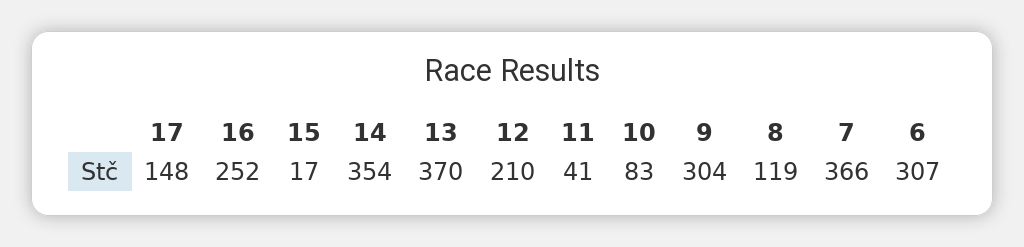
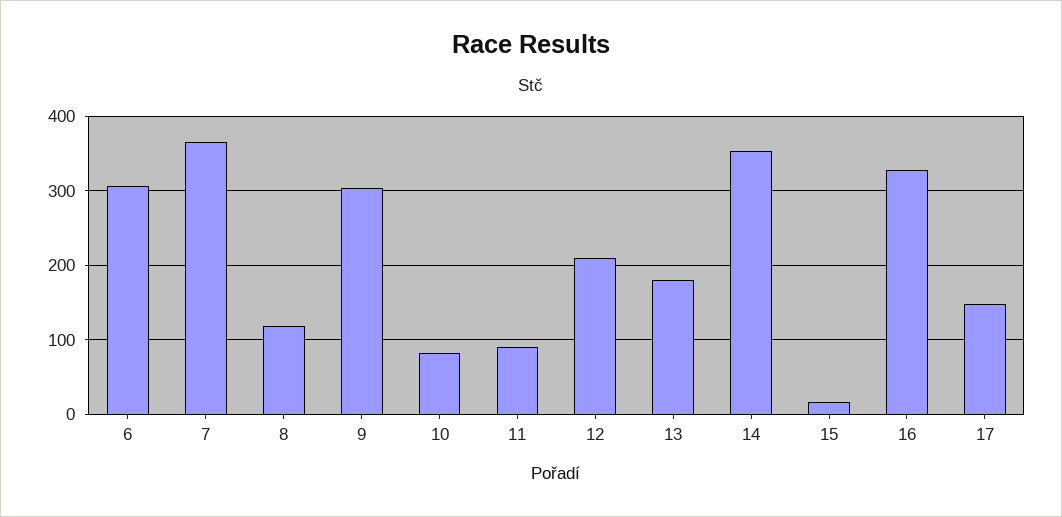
  {
    "17": 148,
-   "16": 252,
+   "16": 330,
    "15": 17,
    "14": 354,
-   "13": 370,
+   "13": 180,
    "12": 210,
-   "11": 41,
+   "11": 90,
    "10": 83,
    "9": 304,
    "8": 119,
    "7": 366,
    "6": 307
  }

